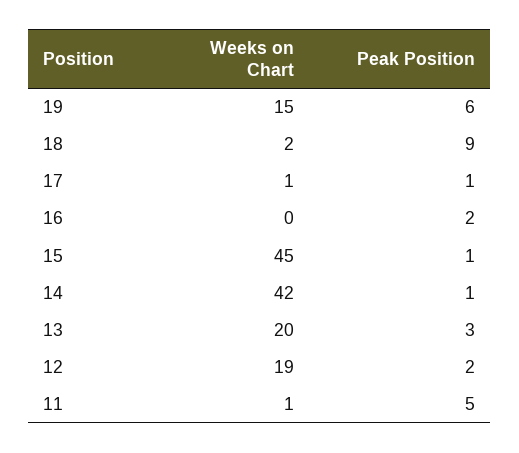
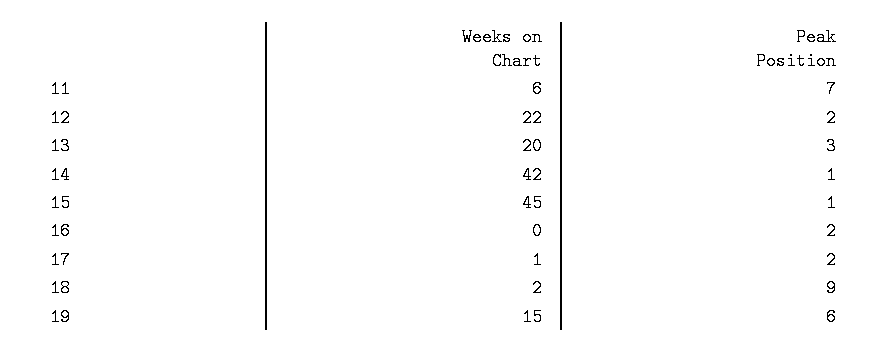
  {
    "Weeks on Chart": {
      "19": 15,
      "18": 2,
      "17": 1,
      "16": 0,
      "15": 45,
      "14": 42,
      "13": 20,
-     "12": 19,
+     "12": 22,
-     "11": 1
+     "11": 6
    },
    "Peak Position": {
      "19": 6,
      "18": 9,
-     "17": 1,
+     "17": 2,
      "16": 2,
      "15": 1,
      "14": 1,
      "13": 3,
      "12": 2,
-     "11": 5
+     "11": 7
    }
  }

